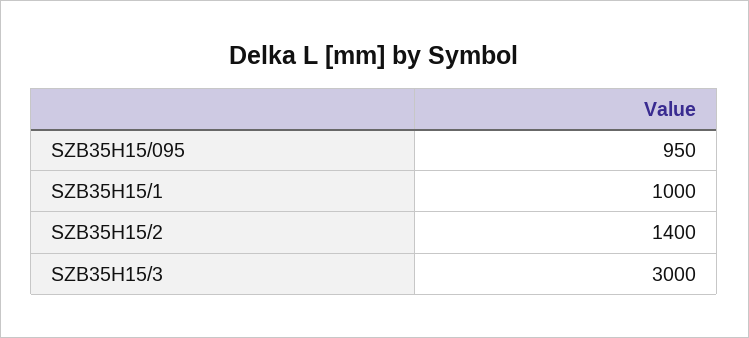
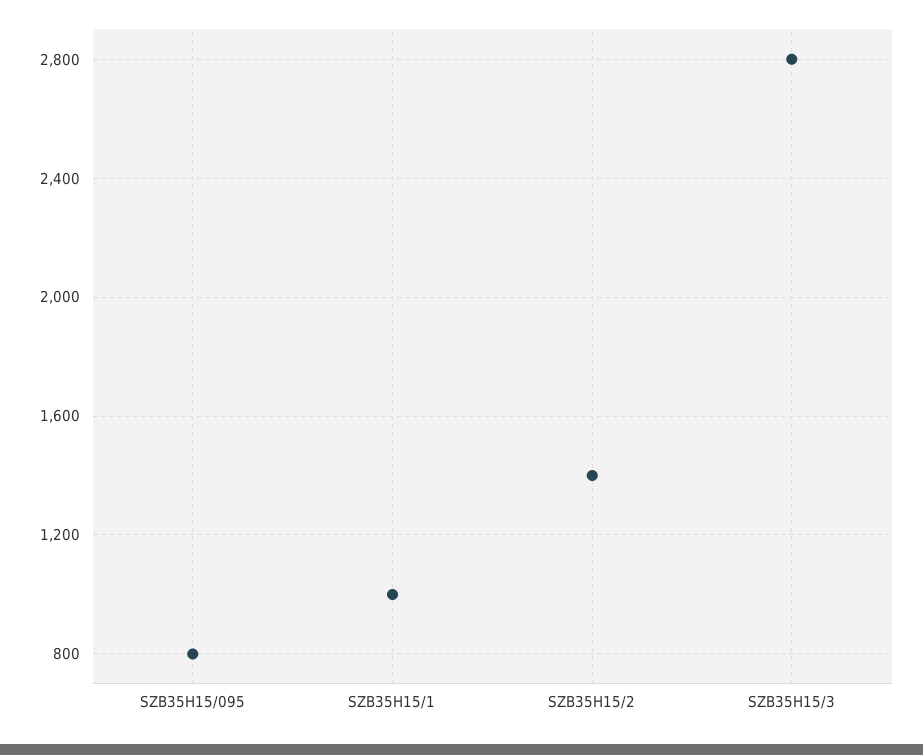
  {
-   "SZB35H15/095": 950,
+   "SZB35H15/095": 800,
    "SZB35H15/1": 1000,
    "SZB35H15/2": 1400,
-   "SZB35H15/3": 3000
+   "SZB35H15/3": 2800
  }

